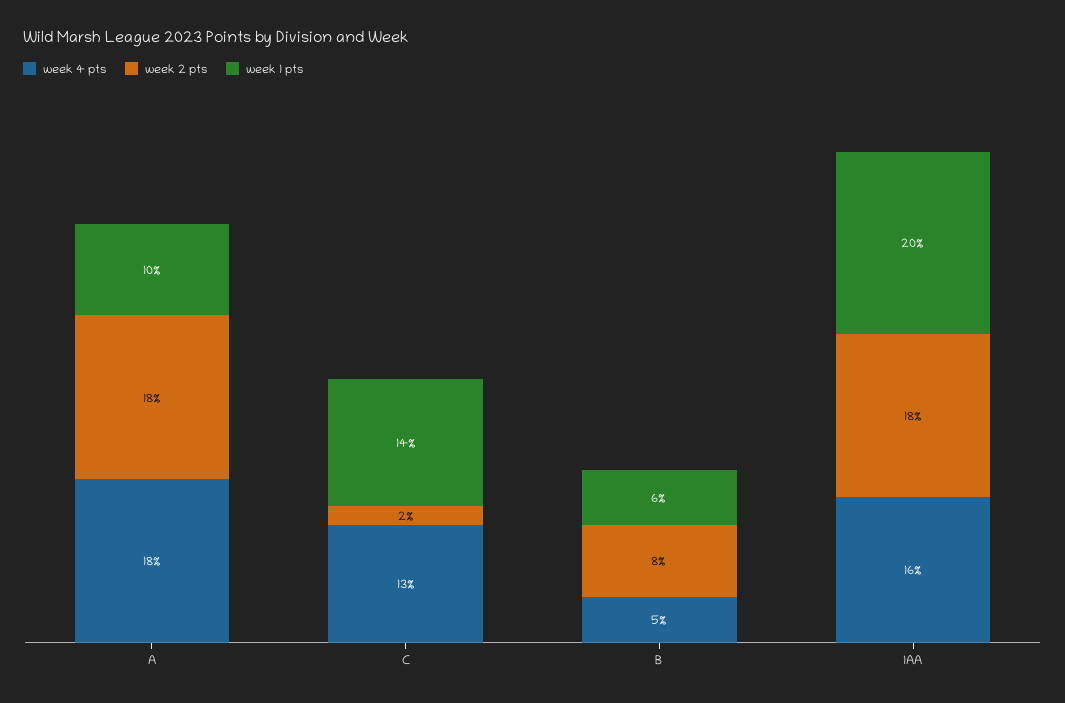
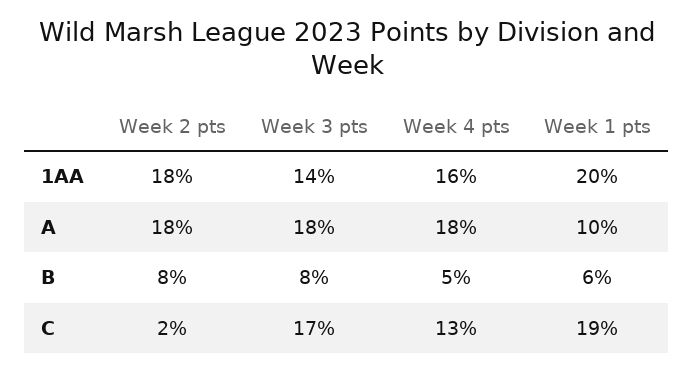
  {
    "week 4 pts": {
      "A": 18,
      "C": 13,
      "B": 5,
      "1AA": 16
    },
    "week 2 pts": {
      "A": 18,
      "C": 2,
      "B": 8,
      "1AA": 18
    },
    "week 1 pts": {
      "A": 10,
-     "C": 14,
+     "C": 19,
      "B": 6,
      "1AA": 20
-   }
+   },
+   "Week 3 pts": {
+     "1AA": 14,
+     "A": 18,
+     "B": 8,
+     "C": 17
+   }
  }

